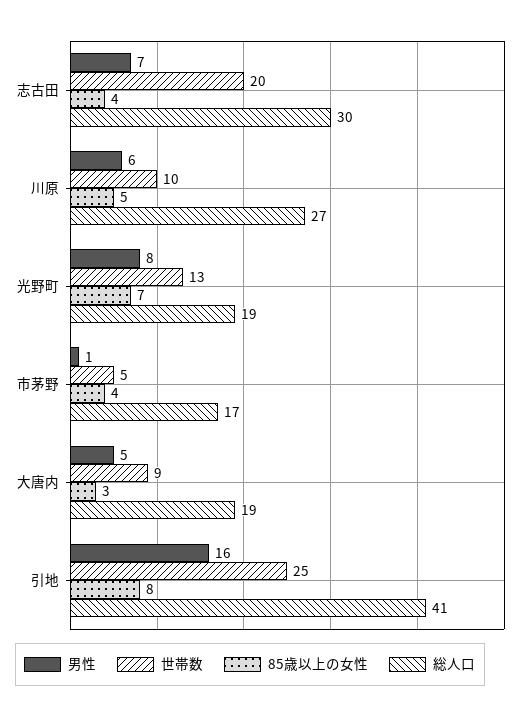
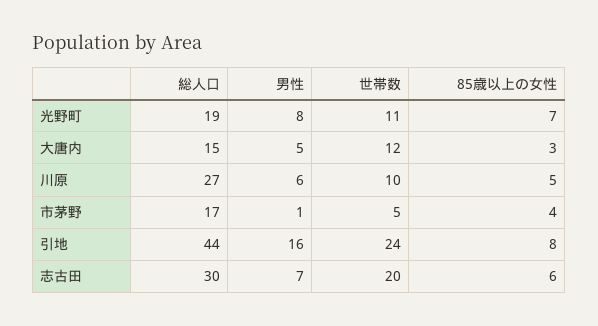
  {
    "男性": {
      "志古田": 7,
      "川原": 6,
      "光野町": 8,
      "市茅野": 1,
      "大唐内": 5,
      "引地": 16
    },
    "世帯数": {
      "志古田": 20,
      "川原": 10,
-     "光野町": 13,
+     "光野町": 11,
      "市茅野": 5,
-     "大唐内": 9,
+     "大唐内": 12,
-     "引地": 25
+     "引地": 24
    },
    "85歳以上の女性": {
-     "志古田": 4,
+     "志古田": 6,
      "川原": 5,
      "光野町": 7,
      "市茅野": 4,
      "大唐内": 3,
      "引地": 8
    },
    "総人口": {
      "志古田": 30,
      "川原": 27,
      "光野町": 19,
      "市茅野": 17,
-     "大唐内": 19,
+     "大唐内": 15,
-     "引地": 41
+     "引地": 44
    }
  }

